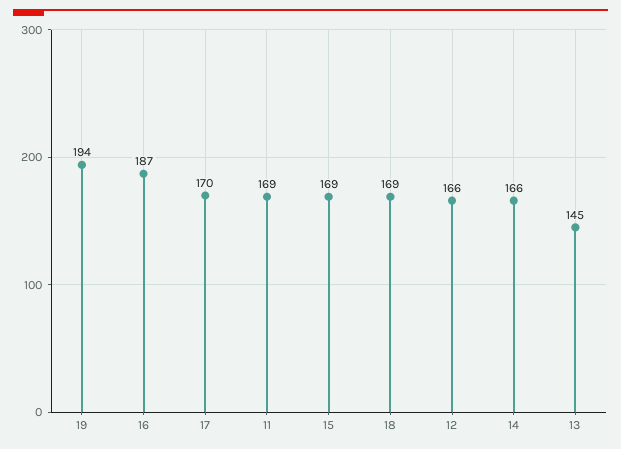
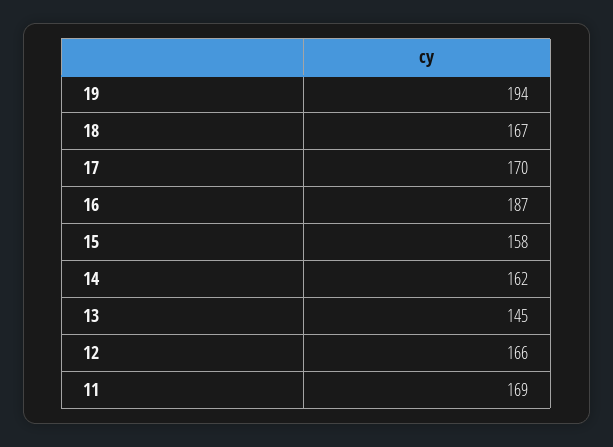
  {
    "19": 194,
    "16": 187,
    "17": 170,
    "11": 169,
-   "15": 169,
+   "15": 158,
-   "18": 169,
+   "18": 167,
    "12": 166,
-   "14": 166,
+   "14": 162,
    "13": 145
  }

